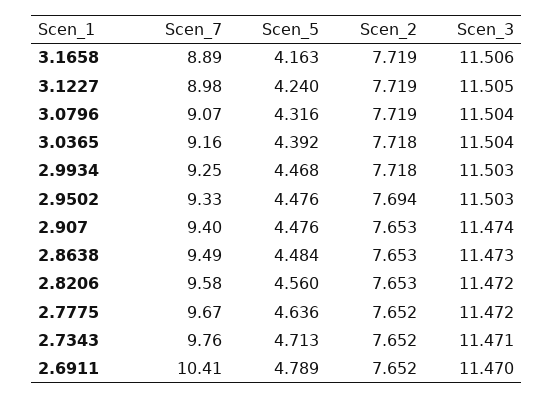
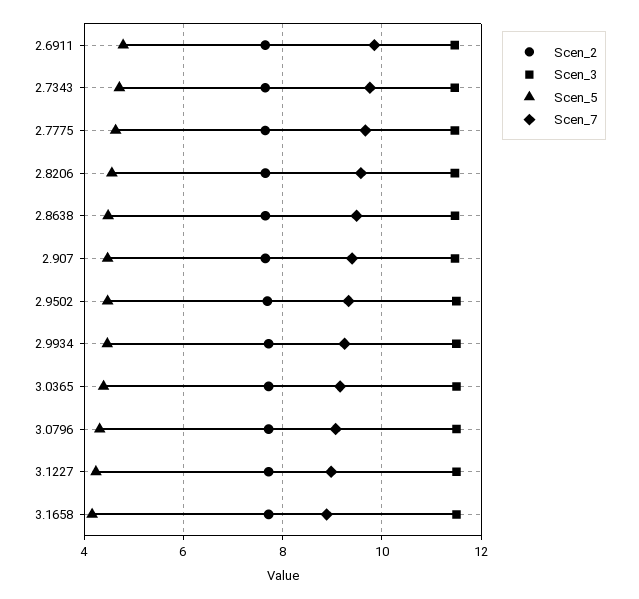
  {
    "Scen_7": {
      "3.1658": 8.89,
      "3.1227": 8.98,
      "3.0796": 9.07,
      "3.0365": 9.16,
      "2.9934": 9.25,
      "2.9502": 9.33,
      "2.907": 9.4,
      "2.8638": 9.49,
      "2.8206": 9.58,
      "2.7775": 9.67,
      "2.7343": 9.76,
-     "2.6911": 10.41
+     "2.6911": 9.8
    },
    "Scen_5": {
      "3.1658": 4.163,
      "3.1227": 4.24,
      "3.0796": 4.316,
      "3.0365": 4.392,
      "2.9934": 4.468,
      "2.9502": 4.476,
      "2.907": 4.476,
      "2.8638": 4.484,
      "2.8206": 4.56,
      "2.7775": 4.636,
      "2.7343": 4.713,
      "2.6911": 4.789
    },
    "Scen_2": {
      "3.1658": 7.719,
      "3.1227": 7.719,
      "3.0796": 7.719,
      "3.0365": 7.718,
      "2.9934": 7.718,
      "2.9502": 7.694,
      "2.907": 7.653,
      "2.8638": 7.653,
      "2.8206": 7.653,
      "2.7775": 7.652,
      "2.7343": 7.652,
      "2.6911": 7.652
    },
    "Scen_3": {
      "3.1658": 11.506,
      "3.1227": 11.505,
      "3.0796": 11.504,
      "3.0365": 11.504,
      "2.9934": 11.503,
      "2.9502": 11.503,
      "2.907": 11.474,
      "2.8638": 11.473,
      "2.8206": 11.472,
      "2.7775": 11.472,
      "2.7343": 11.471,
      "2.6911": 11.47
    }
  }

